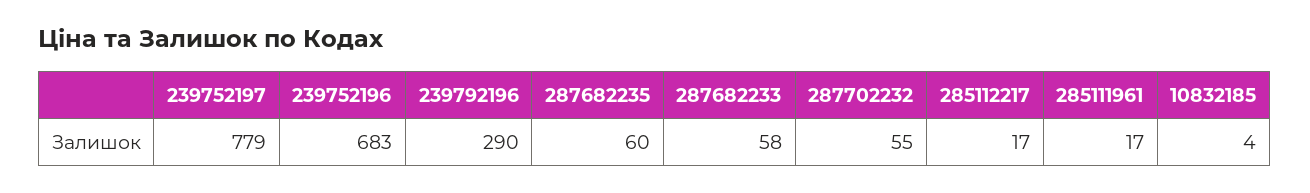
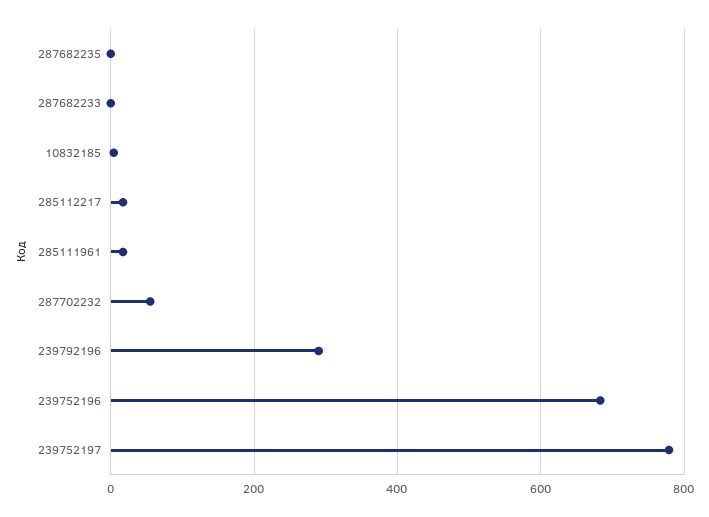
  {
    "239752197": 779,
    "239752196": 683,
    "239792196": 290,
-   "287682235": 60,
+   "287682235": 0,
-   "287682233": 58,
+   "287682233": 0,
    "287702232": 55,
    "285112217": 17,
    "285111961": 17,
    "10832185": 4
  }

